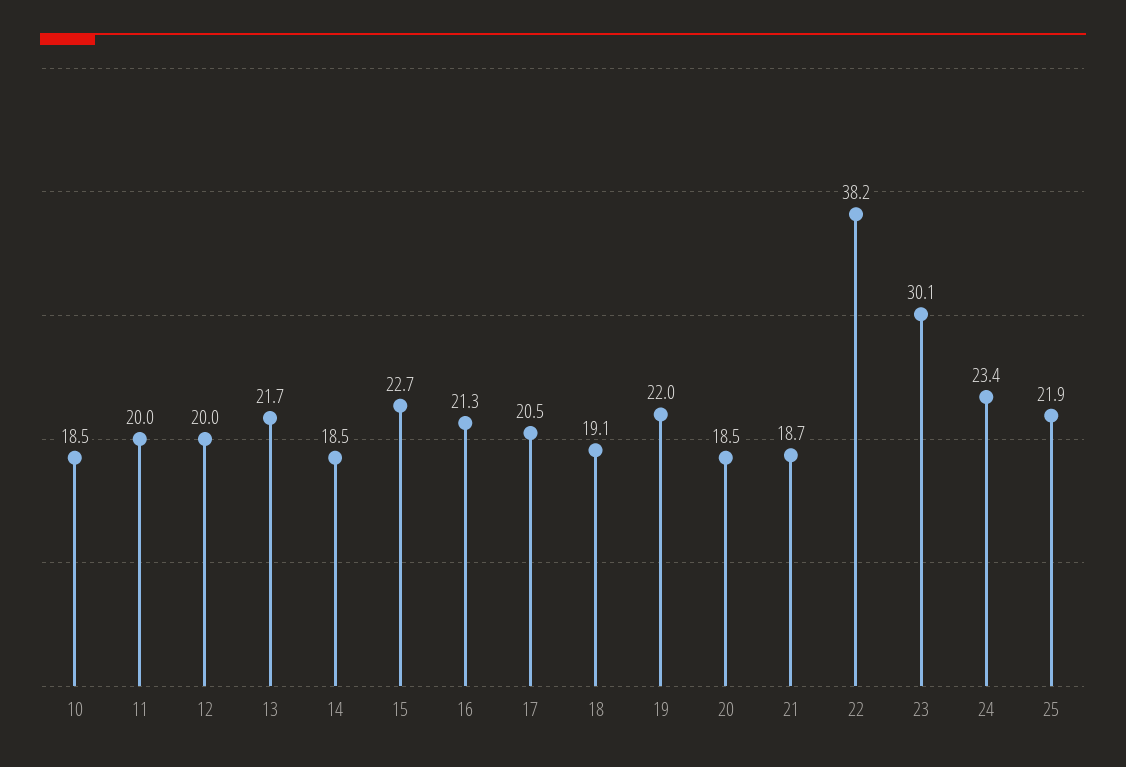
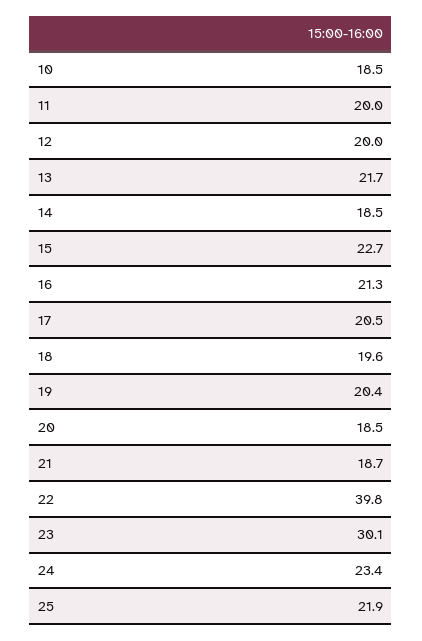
  {
    "10": 18.5,
    "11": 20,
    "12": 20,
    "13": 21.7,
    "14": 18.5,
    "15": 22.7,
    "16": 21.3,
    "17": 20.5,
-   "18": 19.1,
+   "18": 19.6,
-   "19": 22,
+   "19": 20.4,
    "20": 18.5,
    "21": 18.7,
-   "22": 38.2,
+   "22": 39.8,
    "23": 30.1,
    "24": 23.4,
    "25": 21.9
  }

